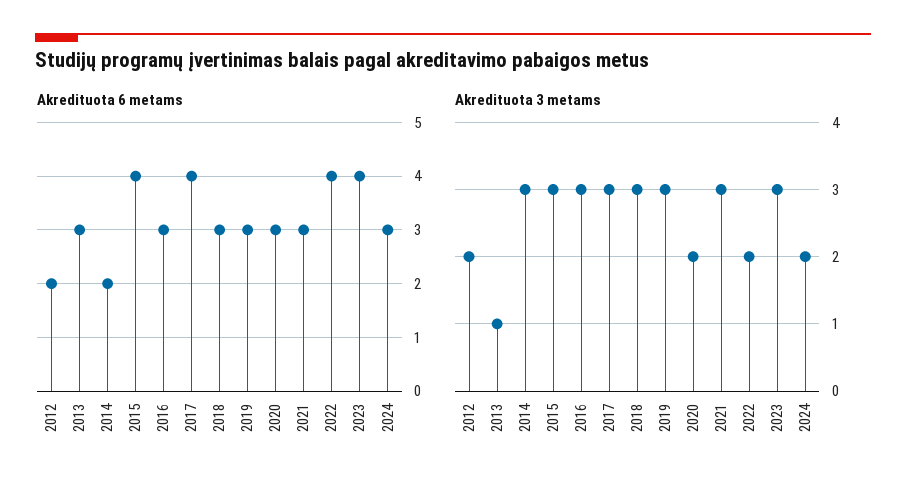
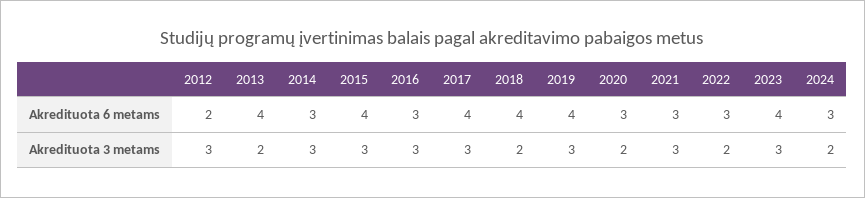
  {
    "Akredituota 6 metams": {
      "2012": 2,
-     "2013": 3,
+     "2013": 4,
-     "2014": 2,
+     "2014": 3,
      "2015": 4,
      "2016": 3,
      "2017": 4,
-     "2018": 3,
+     "2018": 4,
-     "2019": 3,
+     "2019": 4,
      "2020": 3,
      "2021": 3,
-     "2022": 4,
+     "2022": 3,
      "2023": 4,
      "2024": 3
    },
    "Akredituota 3 metams": {
-     "2012": 2,
+     "2012": 3,
-     "2013": 1,
+     "2013": 2,
      "2014": 3,
      "2015": 3,
      "2016": 3,
      "2017": 3,
-     "2018": 3,
+     "2018": 2,
      "2019": 3,
      "2020": 2,
      "2021": 3,
      "2022": 2,
      "2023": 3,
      "2024": 2
    }
  }

